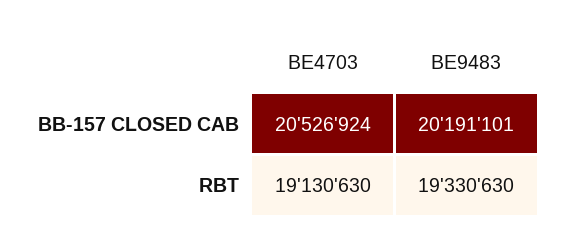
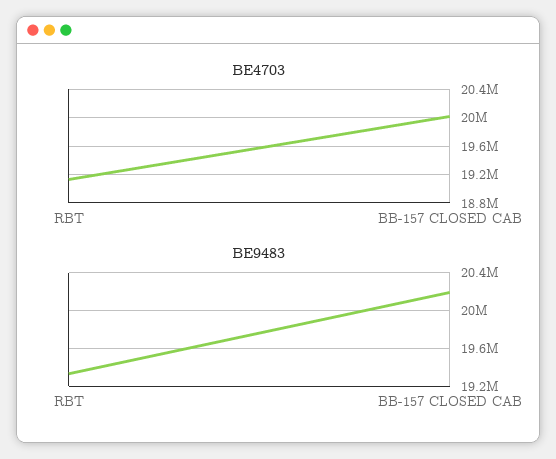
  {
    "BE4703": {
-     "BB-157 CLOSED CAB": 20526924,
+     "BB-157 CLOSED CAB": 20000000,
      "RBT": 19130630
    },
    "BE9483": {
      "BB-157 CLOSED CAB": 20191101,
      "RBT": 19330630
    }
  }

